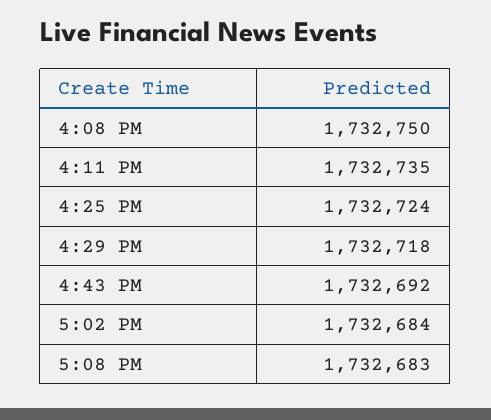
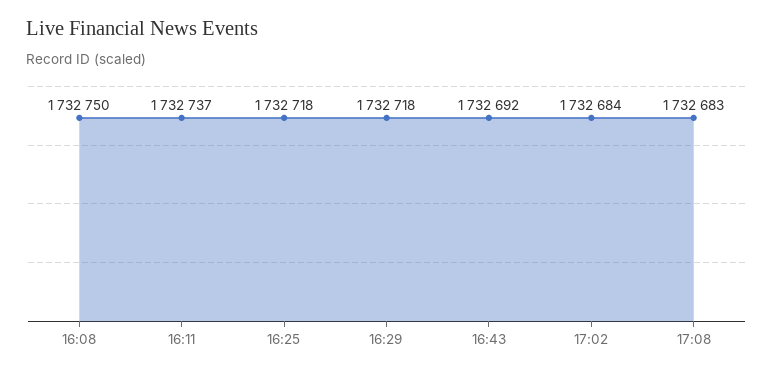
  {
    "4:08 PM": 1732750,
-   "4:11 PM": 1732735,
+   "4:11 PM": 1732737,
-   "4:25 PM": 1732724,
+   "4:25 PM": 1732718,
    "4:29 PM": 1732718,
    "4:43 PM": 1732692,
    "5:02 PM": 1732684,
    "5:08 PM": 1732683
  }

